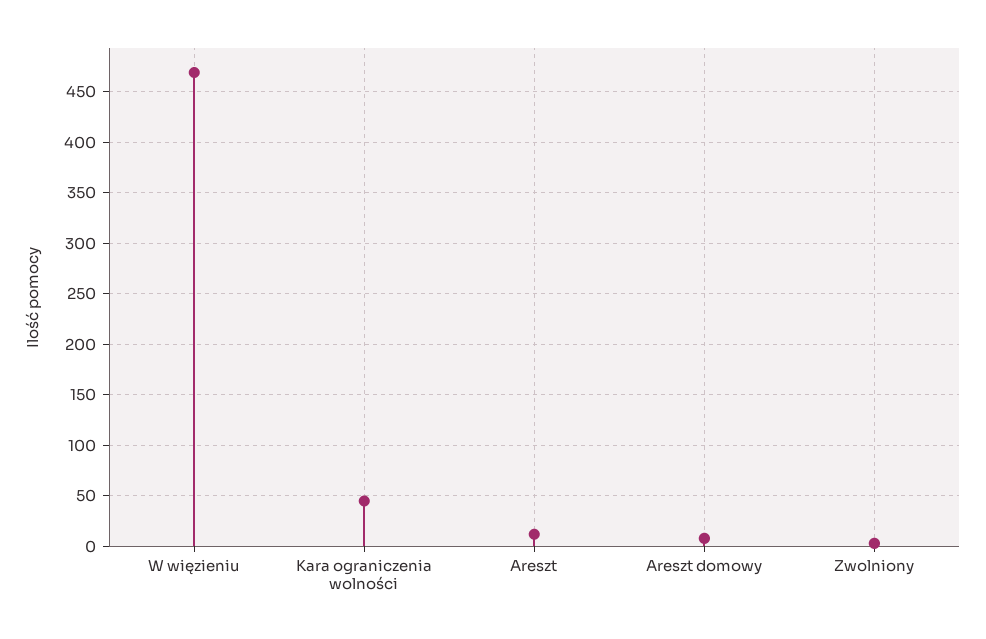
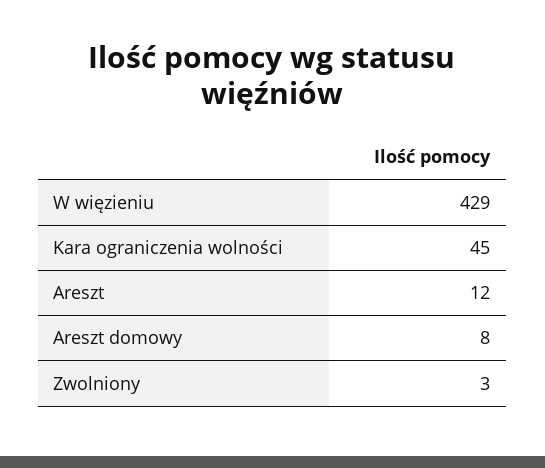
  {
-   "W więzieniu": 470,
+   "W więzieniu": 429,
    "Kara ograniczenia wolności": 45,
    "Areszt": 12,
    "Areszt domowy": 8,
    "Zwolniony": 3
  }

